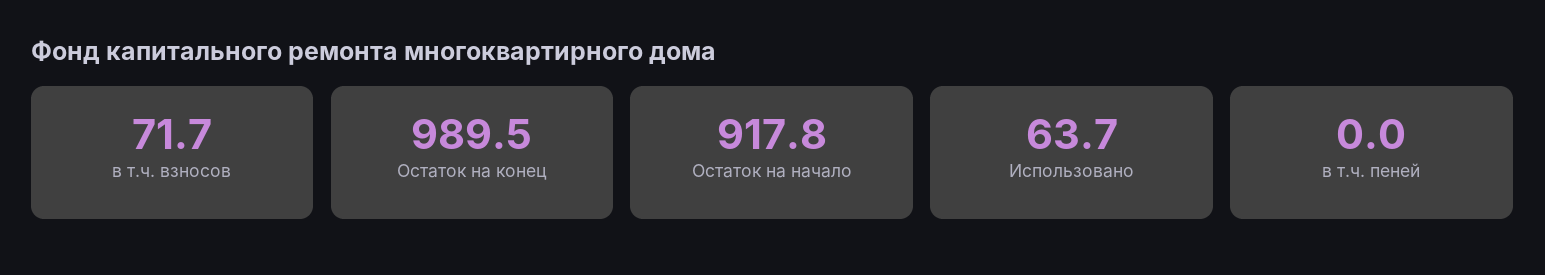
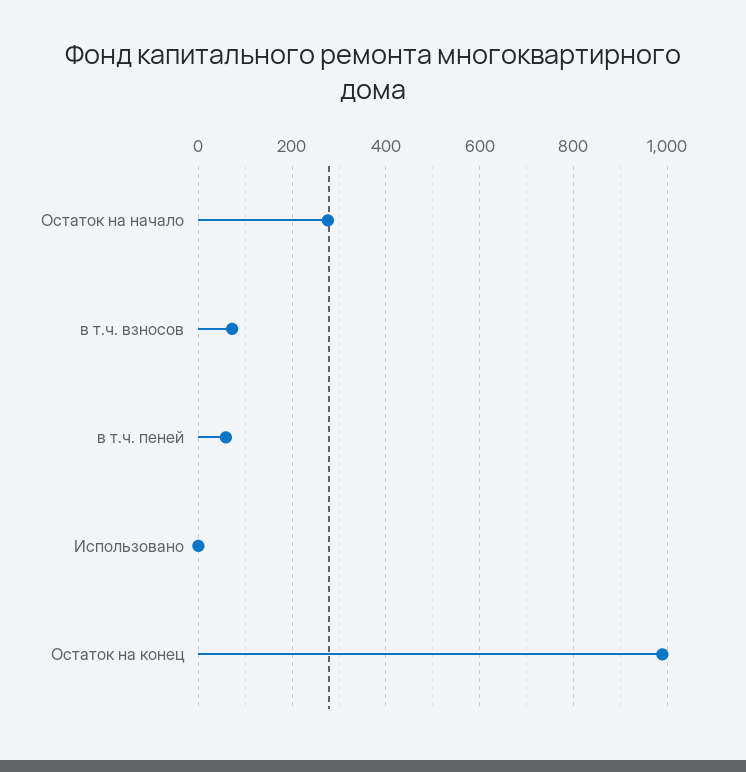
  {
    "в т.ч. взносов": 71.7,
    "Остаток на конец": 989.5,
-   "Остаток на начало": 917.8,
+   "Остаток на начало": 280,
-   "Использовано": 63.7,
+   "Использовано": 0,
-   "в т.ч. пеней": 0
+   "в т.ч. пеней": 60
  }

